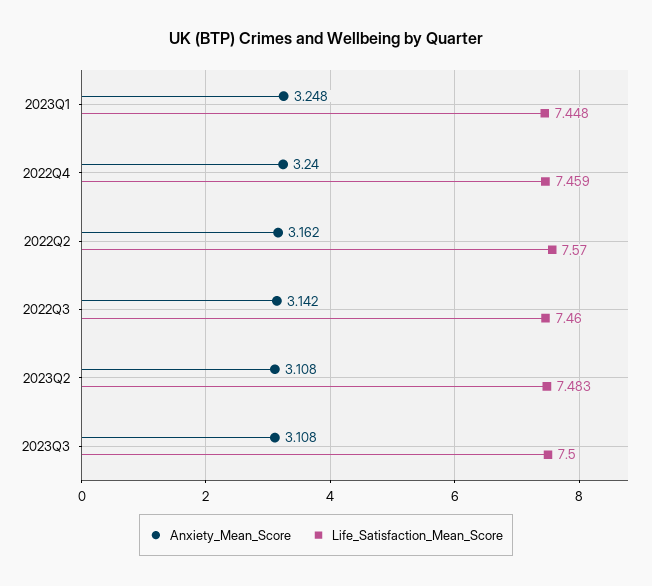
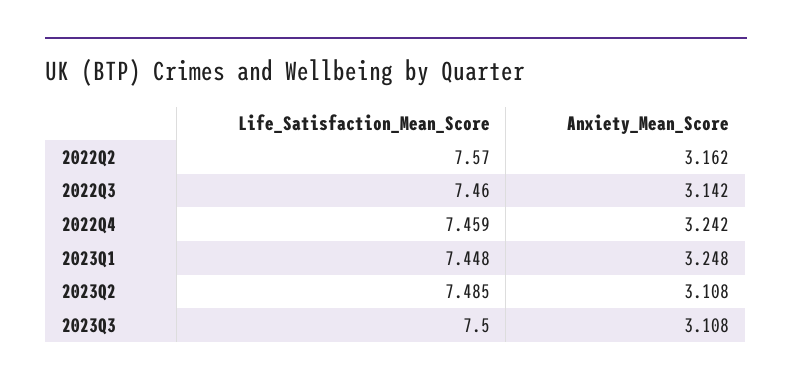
  {
    "Anxiety_Mean_Score": {
      "2023Q1": 3.248,
-     "2022Q4": 3.24,
+     "2022Q4": 3.242,
      "2022Q2": 3.162,
      "2022Q3": 3.142,
      "2023Q2": 3.108,
      "2023Q3": 3.108
    },
    "Life_Satisfaction_Mean_Score": {
      "2023Q1": 7.448,
      "2022Q4": 7.459,
      "2022Q2": 7.57,
      "2022Q3": 7.46,
-     "2023Q2": 7.483,
+     "2023Q2": 7.485,
      "2023Q3": 7.5
    }
  }

